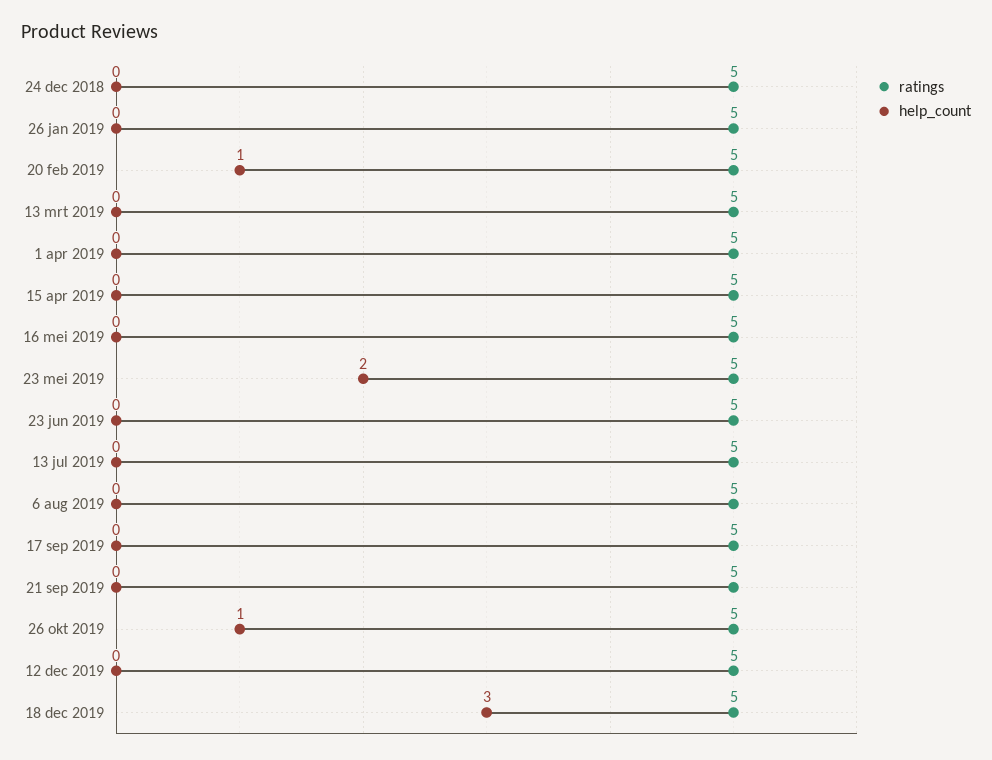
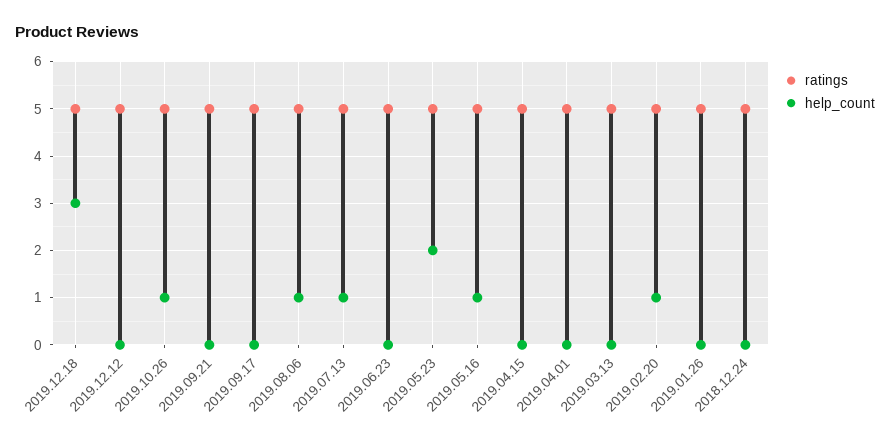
  {
    "ratings": {
      "24 dec 2018": 5,
      "26 jan 2019": 5,
      "20 feb 2019": 5,
      "13 mrt 2019": 5,
      "1 apr 2019": 5,
      "15 apr 2019": 5,
      "16 mei 2019": 5,
      "23 mei 2019": 5,
      "23 jun 2019": 5,
      "13 jul 2019": 5,
      "6 aug 2019": 5,
      "17 sep 2019": 5,
      "21 sep 2019": 5,
      "26 okt 2019": 5,
      "12 dec 2019": 5,
      "18 dec 2019": 5
    },
    "help_count": {
      "24 dec 2018": 0,
      "26 jan 2019": 0,
      "20 feb 2019": 1,
      "13 mrt 2019": 0,
      "1 apr 2019": 0,
      "15 apr 2019": 0,
-     "16 mei 2019": 0,
+     "16 mei 2019": 1,
      "23 mei 2019": 2,
      "23 jun 2019": 0,
-     "13 jul 2019": 0,
+     "13 jul 2019": 1,
-     "6 aug 2019": 0,
+     "6 aug 2019": 1,
      "17 sep 2019": 0,
      "21 sep 2019": 0,
      "26 okt 2019": 1,
      "12 dec 2019": 0,
      "18 dec 2019": 3
    }
  }

